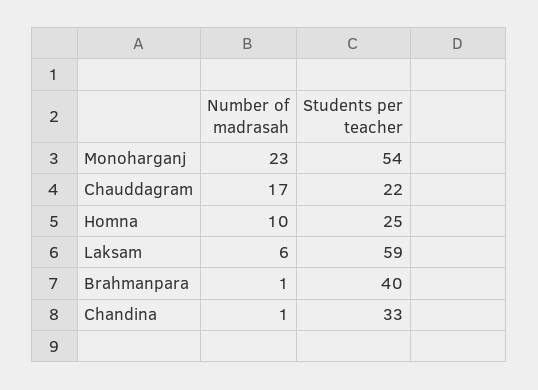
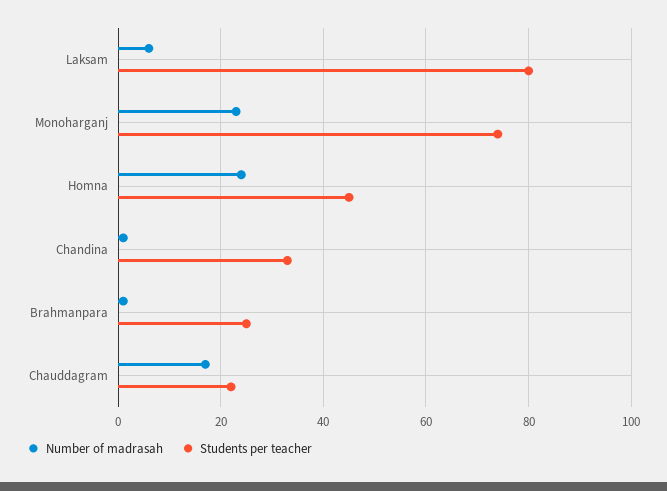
  {
    "Number of madrasah": {
      "Monoharganj": 23,
      "Chauddagram": 17,
-     "Homna": 10,
+     "Homna": 25,
      "Laksam": 6,
      "Brahmanpara": 1,
      "Chandina": 1
    },
    "Students per teacher": {
-     "Monoharganj": 54,
+     "Monoharganj": 75,
      "Chauddagram": 22,
-     "Homna": 25,
+     "Homna": 45,
-     "Laksam": 59,
+     "Laksam": 80,
-     "Brahmanpara": 40,
+     "Brahmanpara": 25,
      "Chandina": 33
    }
  }

